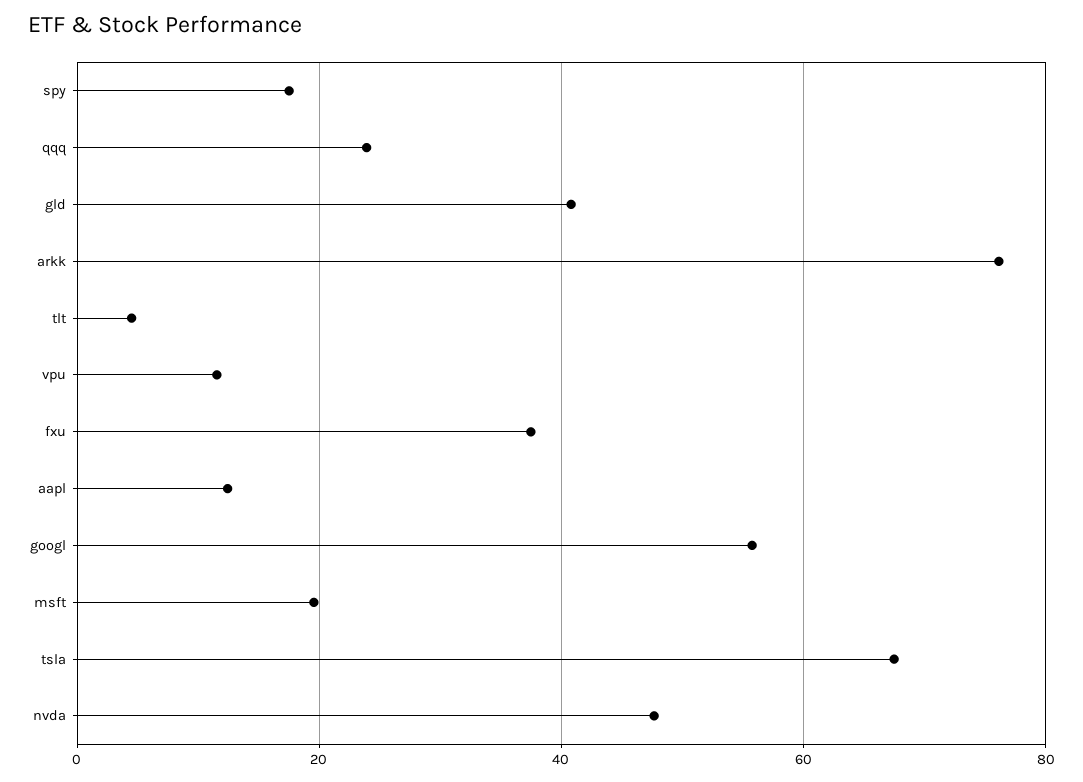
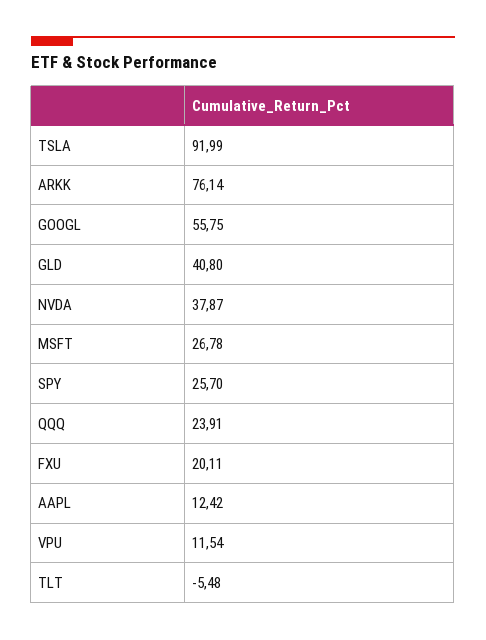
  {
-   "spy": 18,
+   "spy": 25.7,
    "qqq": 23.91,
    "gld": 40.8,
    "arkk": 76.14,
-   "tlt": 4,
+   "tlt": -5.48,
    "vpu": 11.54,
-   "fxu": 38,
+   "fxu": 20.11,
    "aapl": 12.42,
    "googl": 55.75,
-   "msft": 20,
+   "msft": 26.78,
-   "tsla": 68,
+   "tsla": 91.99,
-   "nvda": 48
+   "nvda": 37.87
  }

